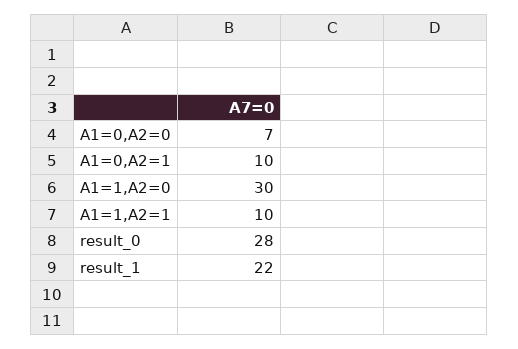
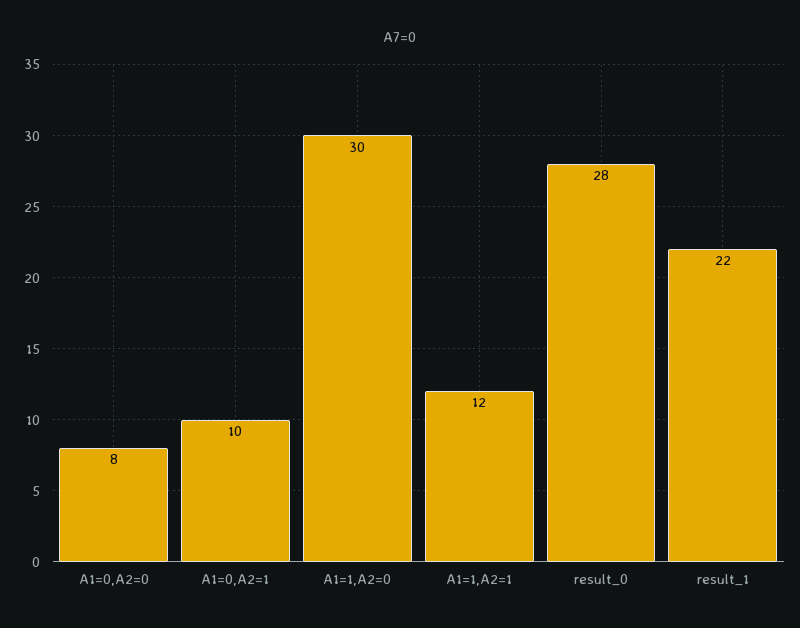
  {
-   "A1=0,A2=0": 7,
+   "A1=0,A2=0": 8,
    "A1=0,A2=1": 10,
    "A1=1,A2=0": 30,
-   "A1=1,A2=1": 10,
+   "A1=1,A2=1": 12,
    "result_0": 28,
    "result_1": 22
  }

